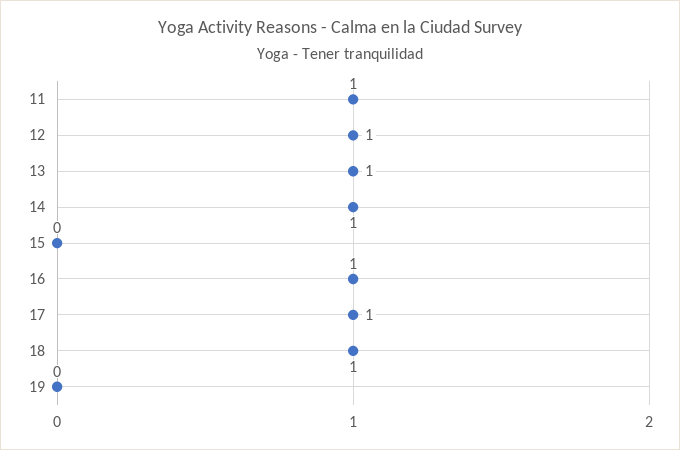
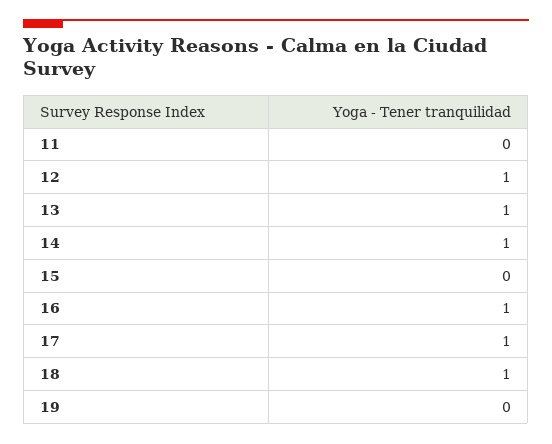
  {
-   "11": 1,
+   "11": 0,
    "12": 1,
    "13": 1,
    "14": 1,
    "15": 0,
    "16": 1,
    "17": 1,
    "18": 1,
    "19": 0
  }

